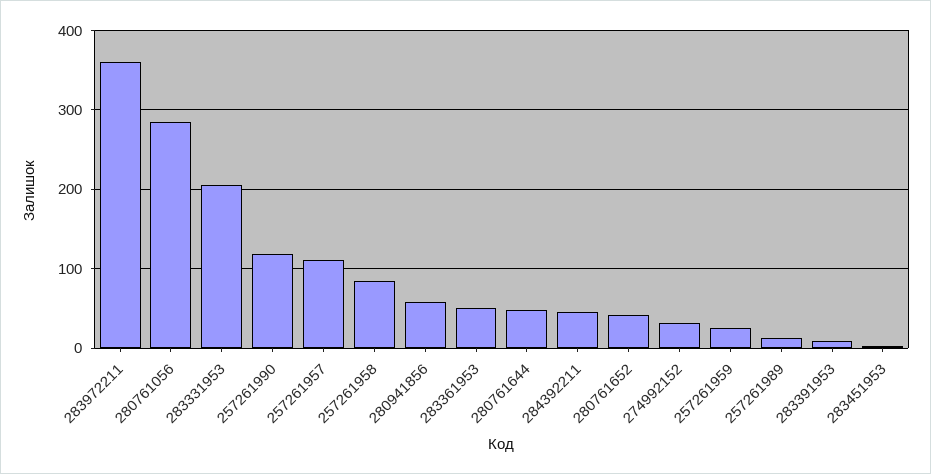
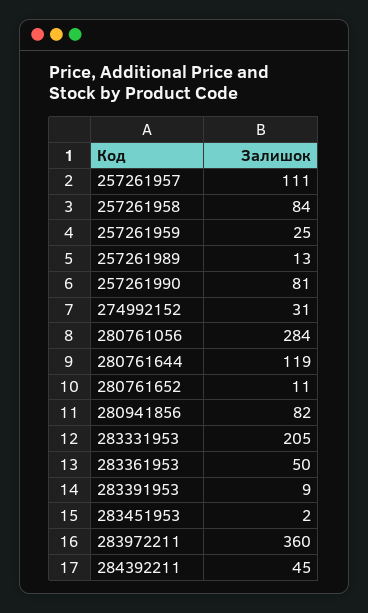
  {
    "283972211": 360,
    "280761056": 284,
    "283331953": 205,
-   "257261990": 120,
+   "257261990": 81,
    "257261957": 111,
    "257261958": 84,
-   "280941856": 60,
+   "280941856": 82,
    "283361953": 50,
-   "280761644": 50,
+   "280761644": 119,
    "284392211": 45,
-   "280761652": 40,
+   "280761652": 11,
    "274992152": 31,
    "257261959": 25,
    "257261989": 13,
    "283391953": 9,
    "283451953": 2
  }

